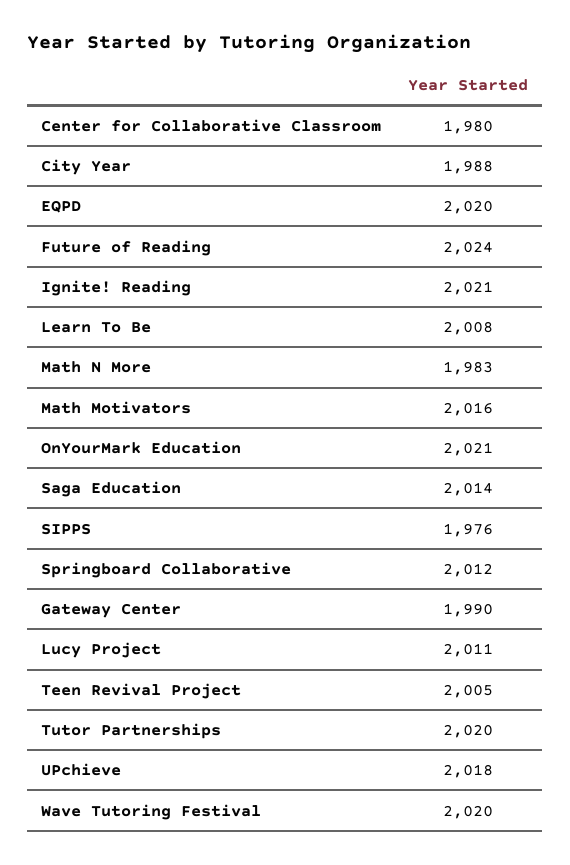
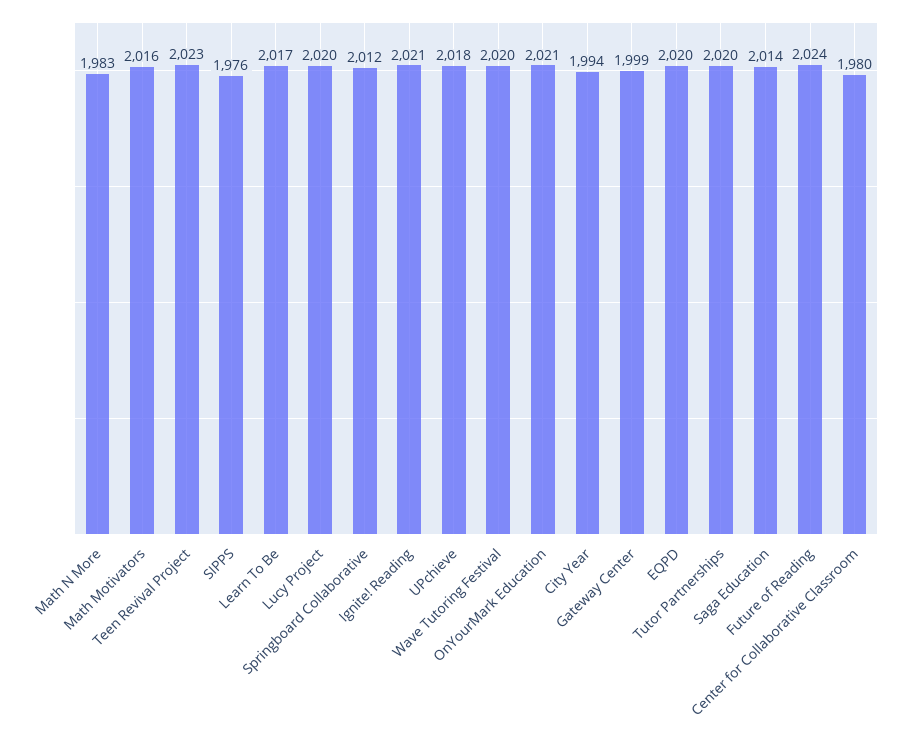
  {
    "Center for Collaborative Classroom": 1980,
-   "City Year": 1988,
+   "City Year": 1994,
    "EQPD": 2020,
    "Future of Reading": 2024,
    "Ignite! Reading": 2021,
-   "Learn To Be": 2008,
+   "Learn To Be": 2017,
    "Math N More": 1983,
    "Math Motivators": 2016,
    "OnYourMark Education": 2021,
    "Saga Education": 2014,
    "SIPPS": 1976,
    "Springboard Collaborative": 2012,
-   "Gateway Center": 1990,
+   "Gateway Center": 1999,
-   "Lucy Project": 2011,
+   "Lucy Project": 2020,
-   "Teen Revival Project": 2005,
+   "Teen Revival Project": 2023,
    "Tutor Partnerships": 2020,
    "UPchieve": 2018,
    "Wave Tutoring Festival": 2020
  }

